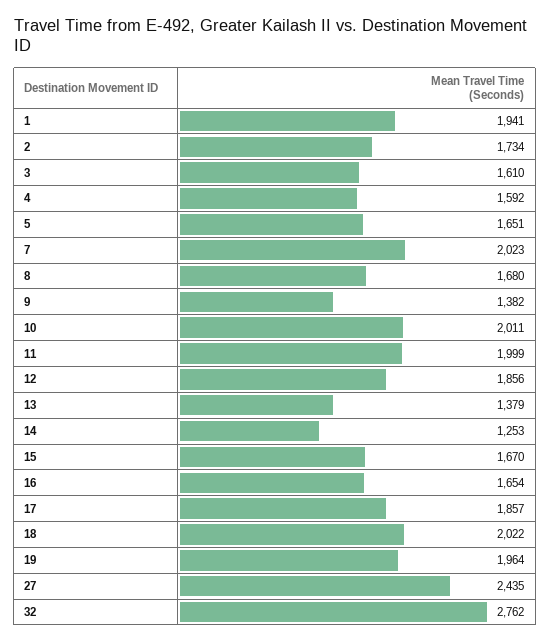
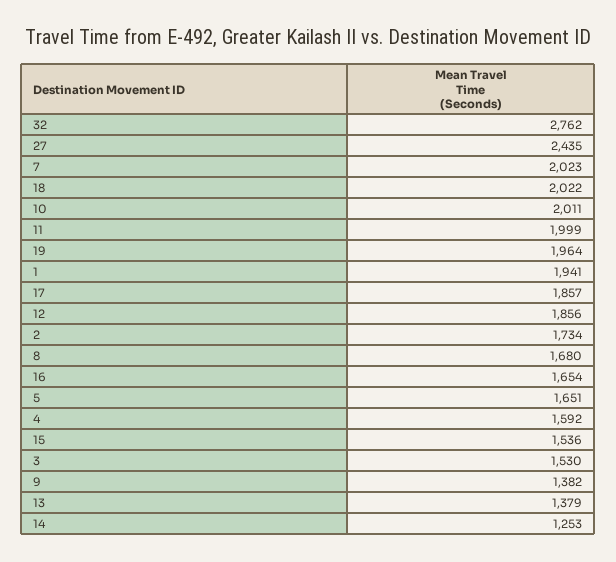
  {
    "1": 1941,
    "2": 1734,
-   "3": 1610,
+   "3": 1530,
    "4": 1592,
    "5": 1651,
    "7": 2023,
    "8": 1680,
    "9": 1382,
    "10": 2011,
    "11": 1999,
    "12": 1856,
    "13": 1379,
    "14": 1253,
-   "15": 1670,
+   "15": 1536,
    "16": 1654,
    "17": 1857,
    "18": 2022,
    "19": 1964,
    "27": 2435,
    "32": 2762
  }

